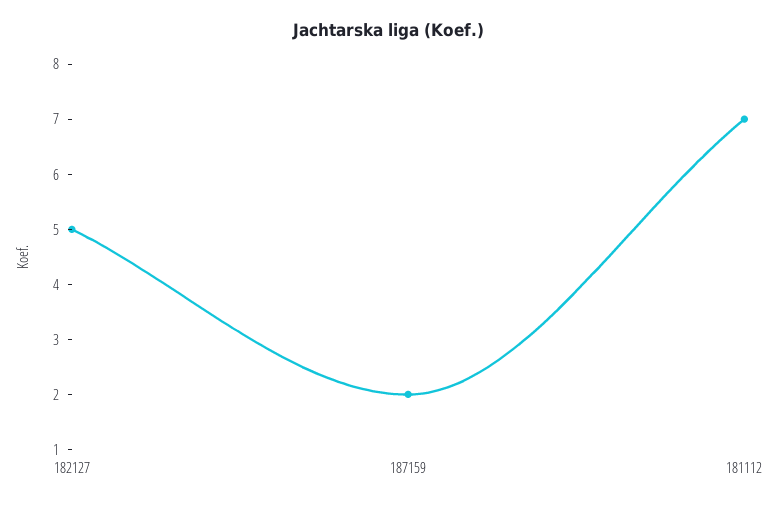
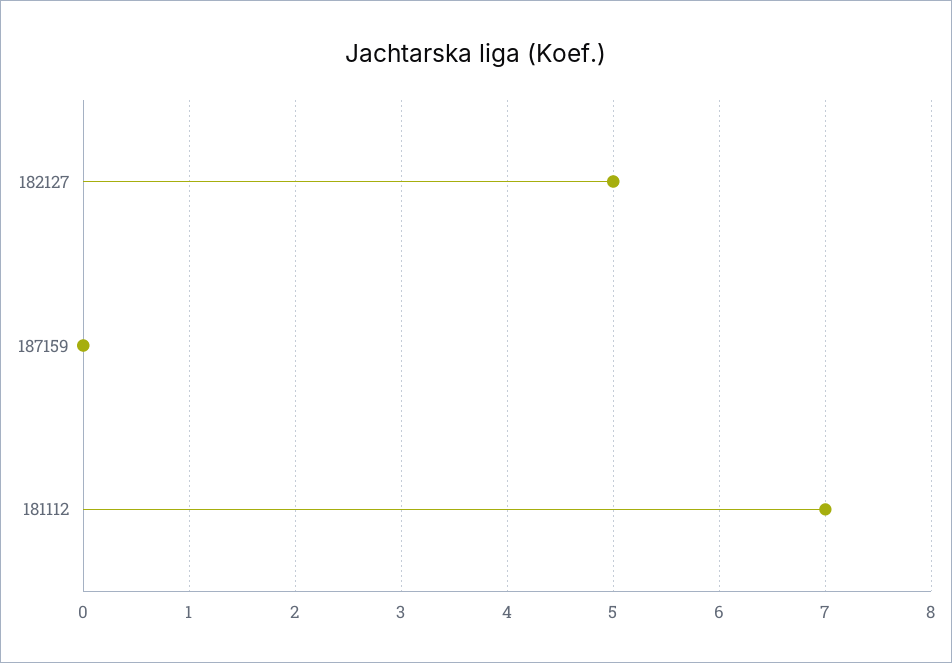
  {
    "182127": 5,
-   "187159": 2,
+   "187159": 0,
    "181112": 7
  }

